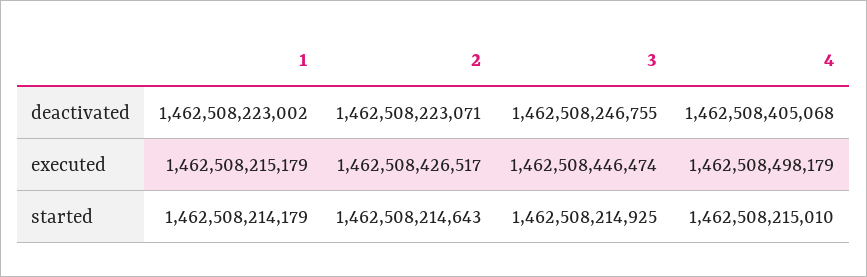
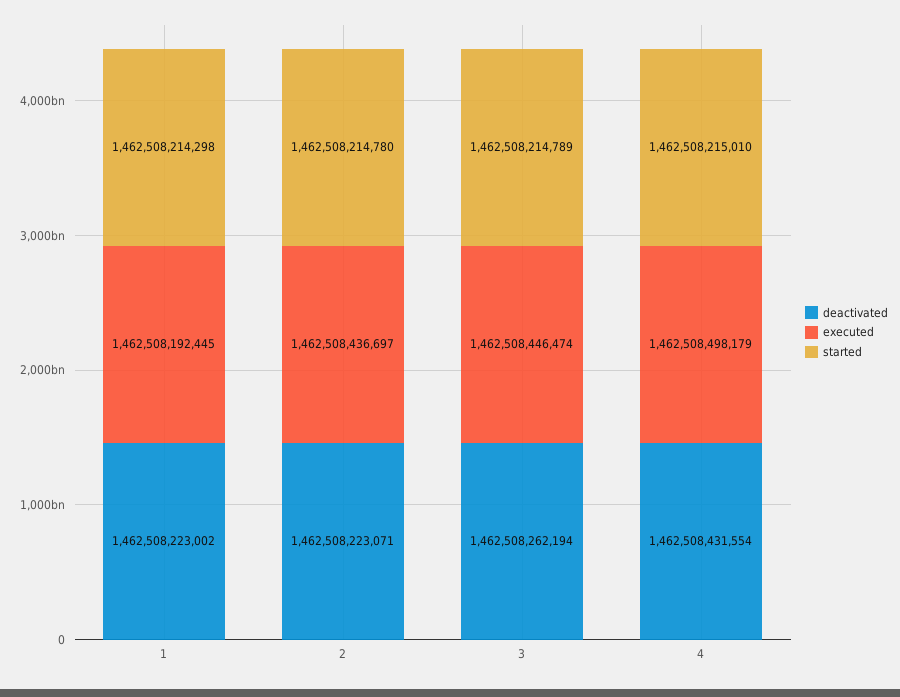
  {
    "deactivated": {
      "1": 1462508223002,
      "2": 1462508223071,
-     "3": 1462508246755,
+     "3": 1462508262194,
-     "4": 1462508405068
+     "4": 1462508431554
    },
    "executed": {
-     "1": 1462508215179,
+     "1": 1462508192445,
-     "2": 1462508426517,
+     "2": 1462508436697,
      "3": 1462508446474,
      "4": 1462508498179
    },
    "started": {
-     "1": 1462508214179,
+     "1": 1462508214298,
-     "2": 1462508214643,
+     "2": 1462508214780,
-     "3": 1462508214925,
+     "3": 1462508214789,
      "4": 1462508215010
    }
  }

